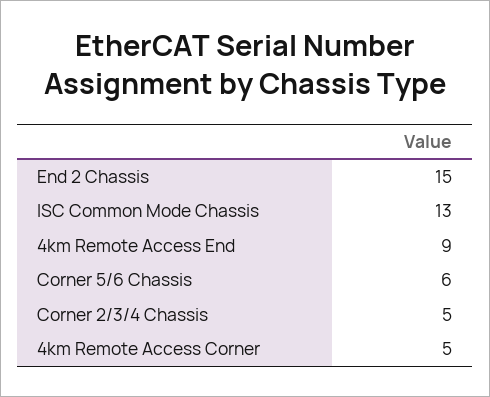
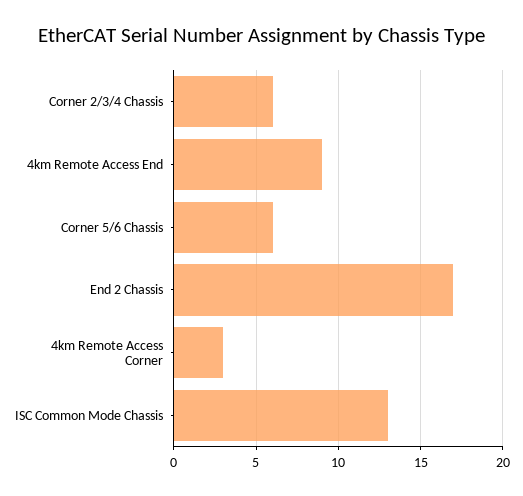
  {
-   "End 2 Chassis": 15,
+   "End 2 Chassis": 17,
    "ISC Common Mode Chassis": 13,
    "4km Remote Access End": 9,
    "Corner 5/6 Chassis": 6,
-   "Corner 2/3/4 Chassis": 5,
+   "Corner 2/3/4 Chassis": 6,
-   "4km Remote Access Corner": 5
+   "4km Remote Access Corner": 3
  }

